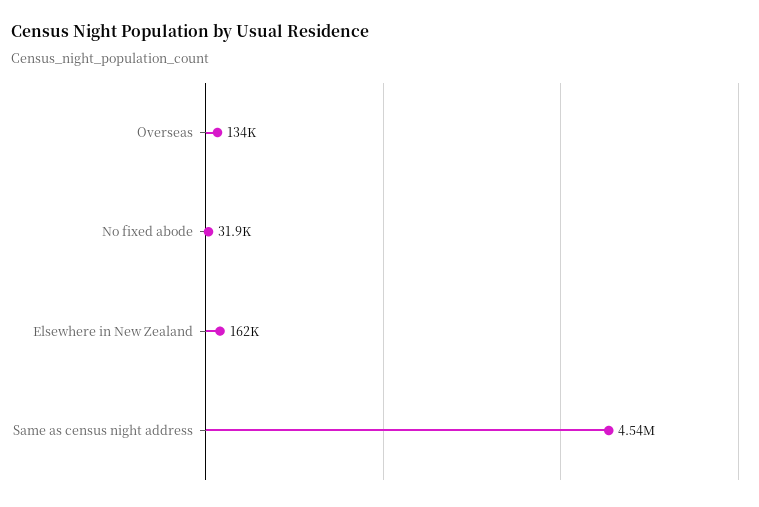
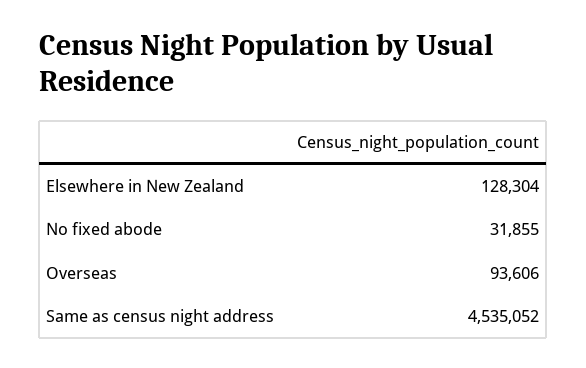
  {
-   "Overseas": 134000,
+   "Overseas": 93606,
    "No fixed abode": 31855,
-   "Elsewhere in New Zealand": 162000,
+   "Elsewhere in New Zealand": 128304,
    "Same as census night address": 4535052
  }

